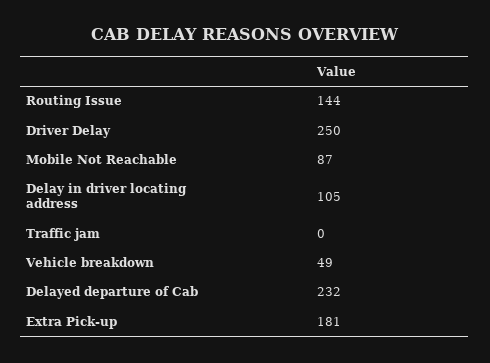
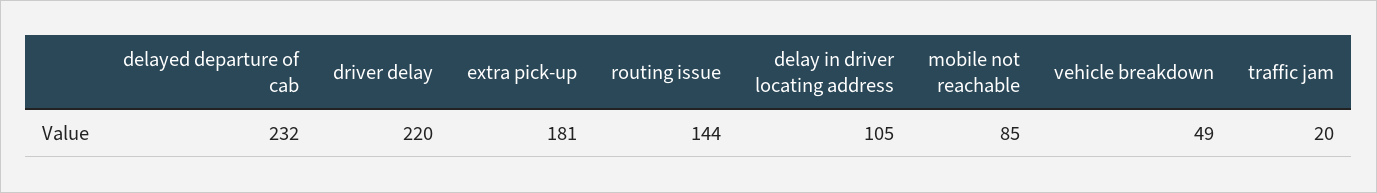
  {
    "Routing Issue": 144,
-   "Driver Delay": 250,
+   "Driver Delay": 220,
-   "Mobile Not Reachable": 87,
+   "Mobile Not Reachable": 85,
    "Delay in driver locating address": 105,
-   "Traffic jam": 0,
+   "Traffic jam": 20,
    "Vehicle breakdown": 49,
    "Delayed departure of Cab": 232,
    "Extra Pick-up": 181
  }

